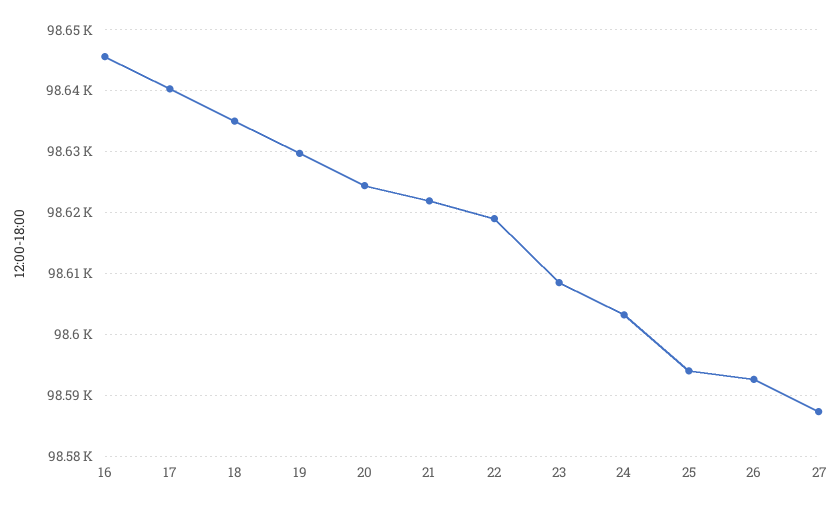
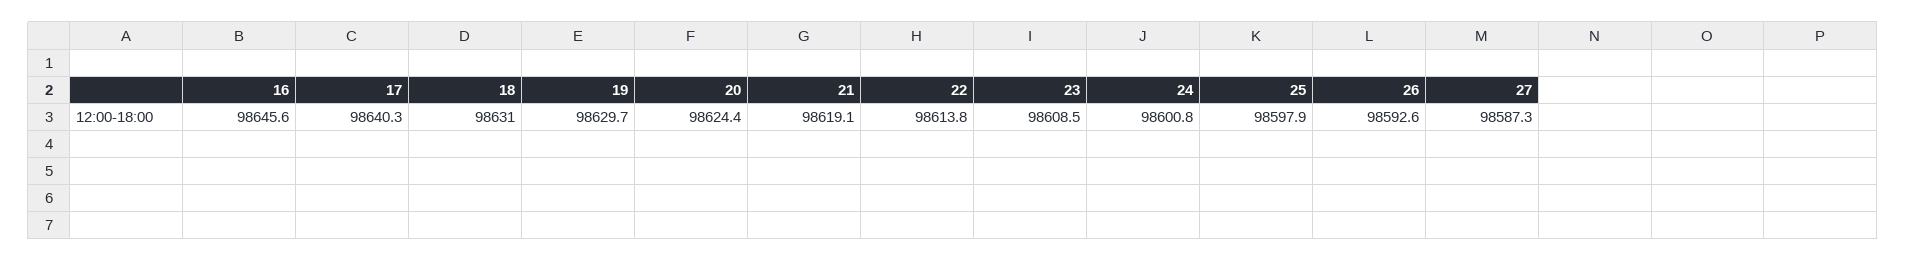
  {
    "16": 98645.6,
    "17": 98640.3,
-   "18": 98635,
+   "18": 98631,
    "19": 98629.7,
    "20": 98624.4,
-   "21": 98622,
+   "21": 98619.1,
-   "22": 98619,
+   "22": 98613.8,
    "23": 98608.5,
-   "24": 98603,
+   "24": 98600.8,
-   "25": 98594,
+   "25": 98597.9,
    "26": 98592.6,
    "27": 98587.3
  }

